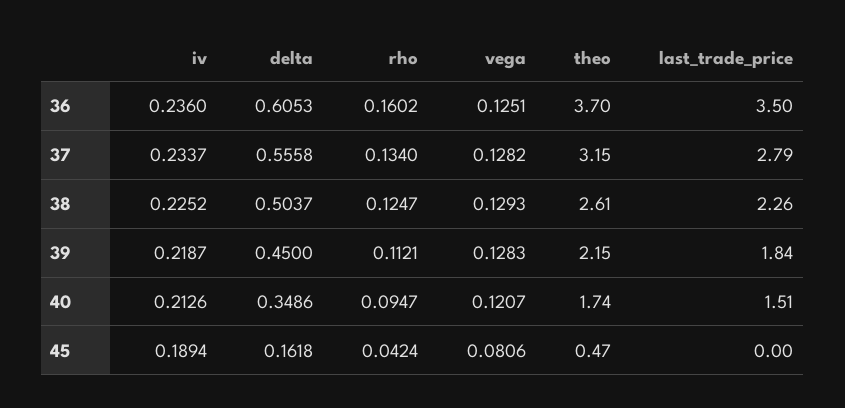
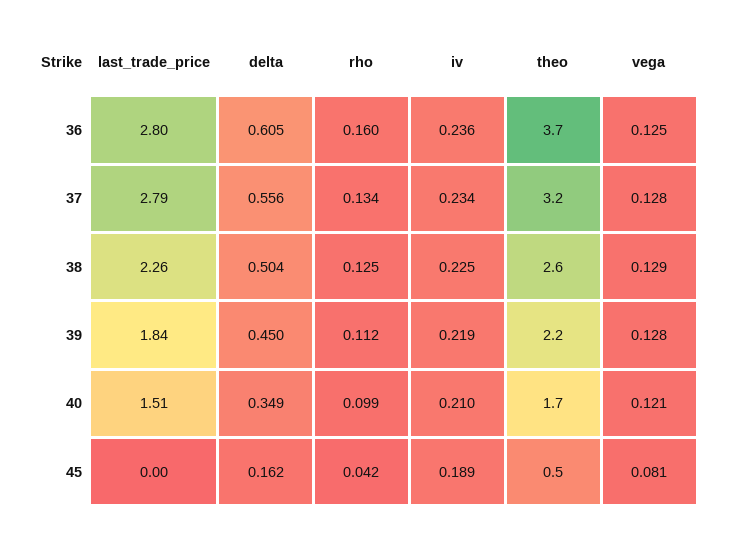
  {
    "iv": {
      "36": 0.236,
      "37": 0.2337,
      "38": 0.2252,
      "39": 0.2187,
-     "40": 0.2126,
+     "40": 0.21,
      "45": 0.1894
    },
    "delta": {
      "36": 0.6053,
      "37": 0.5558,
      "38": 0.5037,
      "39": 0.45,
      "40": 0.3486,
      "45": 0.1618
    },
    "rho": {
      "36": 0.1602,
      "37": 0.134,
      "38": 0.1247,
      "39": 0.1121,
-     "40": 0.0947,
+     "40": 0.099,
      "45": 0.0424
    },
    "vega": {
      "36": 0.1251,
      "37": 0.1282,
      "38": 0.1293,
      "39": 0.1283,
      "40": 0.1207,
      "45": 0.0806
    },
    "theo": {
      "36": 3.7,
      "37": 3.15,
      "38": 2.61,
      "39": 2.15,
      "40": 1.74,
      "45": 0.47
    },
    "last_trade_price": {
-     "36": 3.5,
+     "36": 2.8,
      "37": 2.79,
      "38": 2.26,
      "39": 1.84,
      "40": 1.51,
      "45": 0
    }
  }

